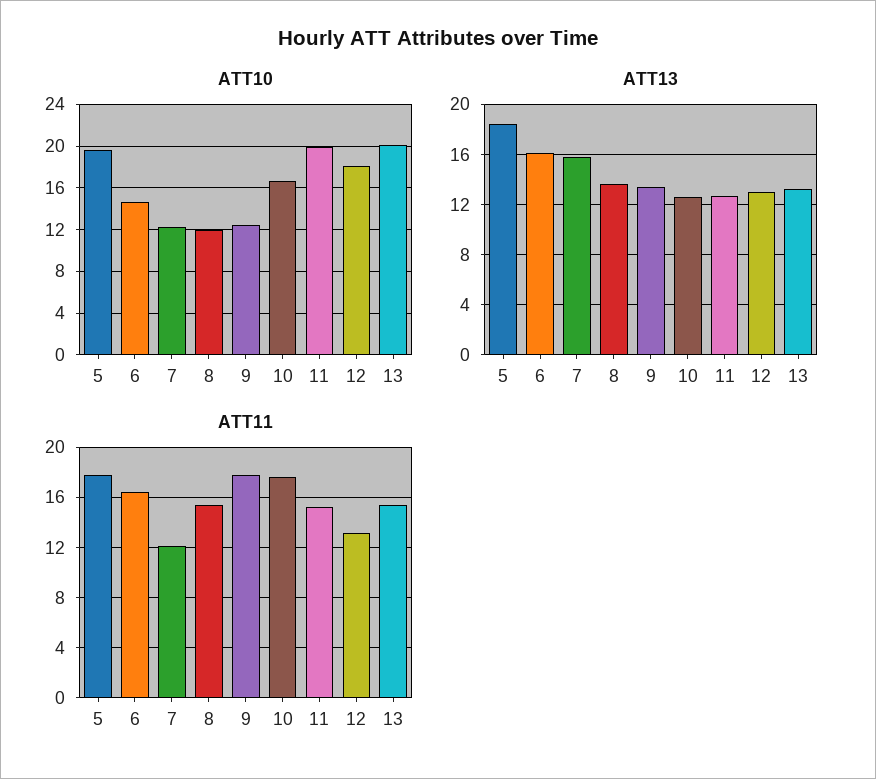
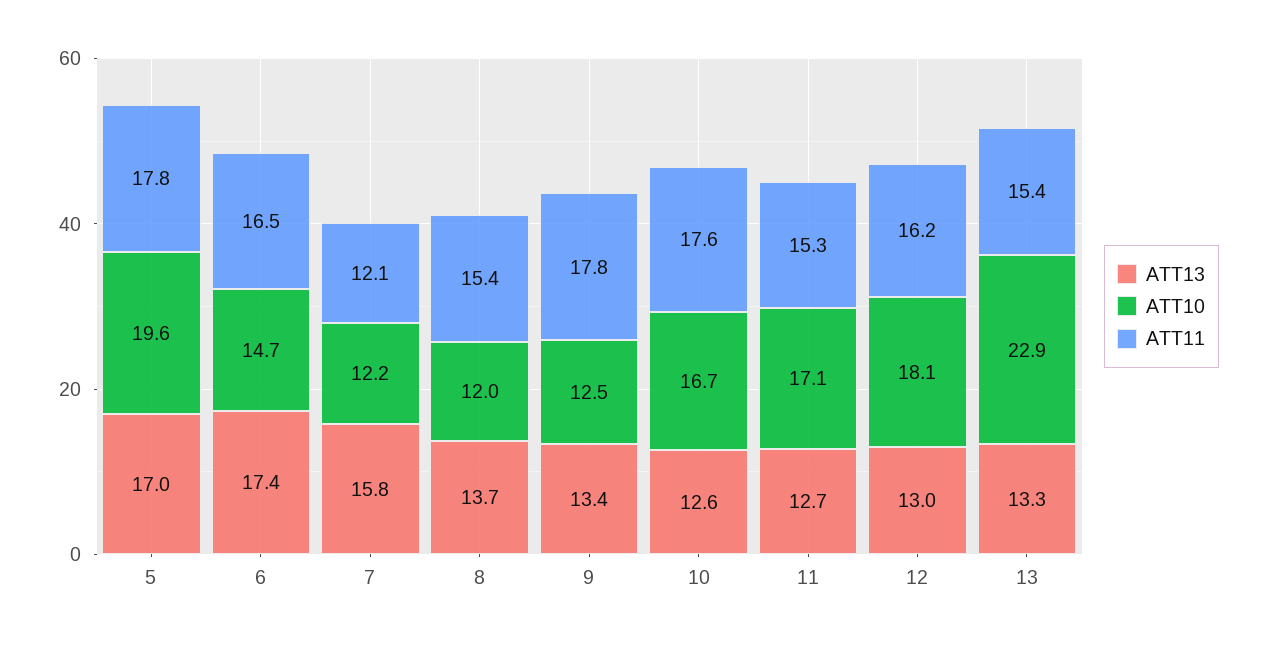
  {
    "ATT10": {
      "5": 19.6,
      "6": 14.7,
      "7": 12.2,
      "8": 12,
      "9": 12.5,
      "10": 16.7,
-     "11": 20,
+     "11": 17.1,
      "12": 18.1,
-     "13": 20
+     "13": 22.9
    },
    "ATT13": {
-     "5": 18.5,
+     "5": 17,
-     "6": 16,
+     "6": 17.4,
      "7": 15.8,
      "8": 13.7,
      "9": 13.4,
      "10": 12.6,
      "11": 12.7,
      "12": 13,
      "13": 13.3
    },
    "ATT11": {
      "5": 17.8,
      "6": 16.5,
      "7": 12.1,
      "8": 15.4,
      "9": 17.8,
      "10": 17.6,
      "11": 15.3,
-     "12": 13,
+     "12": 16.2,
      "13": 15.4
    }
  }

